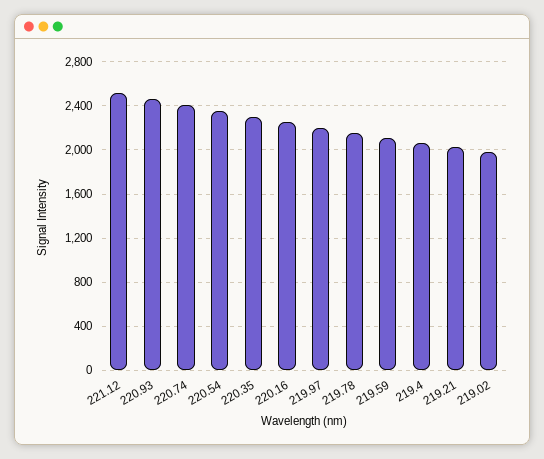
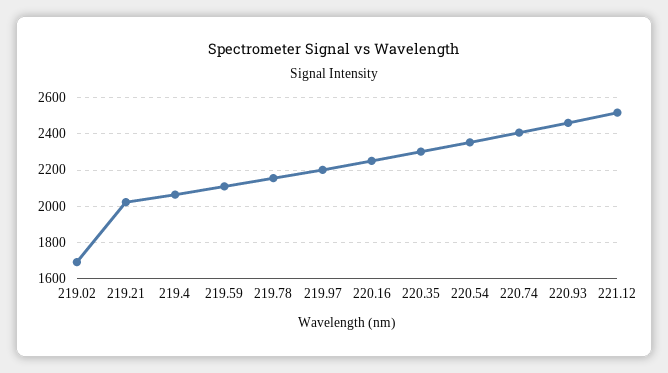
  {
    "221.12": 2500,
    "220.93": 2450,
    "220.74": 2400,
    "220.54": 2350,
    "220.35": 2300,
    "220.16": 2250,
    "219.97": 2200,
    "219.78": 2150,
    "219.59": 2100,
    "219.4": 2050,
    "219.21": 2000,
-   "219.02": 2000
+   "219.02": 1700
  }

